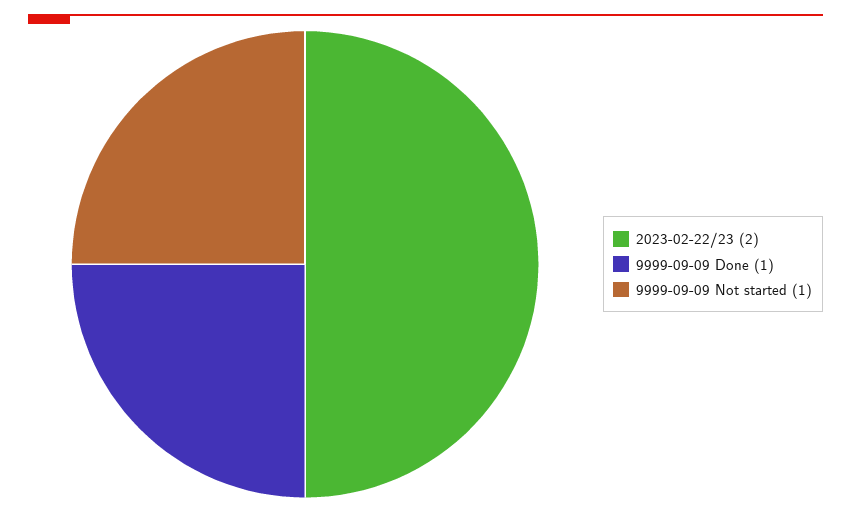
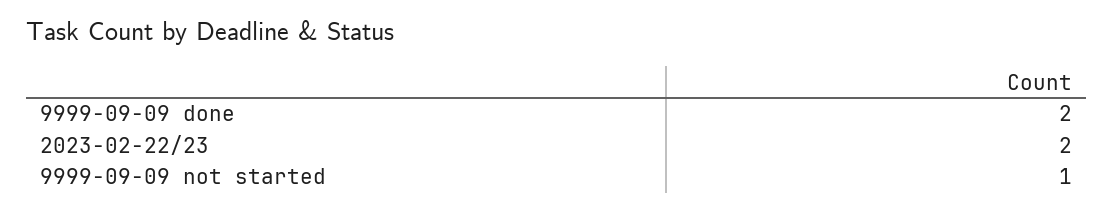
  {
    "2023-02-22/23": 2,
-   "9999-09-09 Done": 1,
+   "9999-09-09 Done": 2,
    "9999-09-09 Not started": 1
  }

